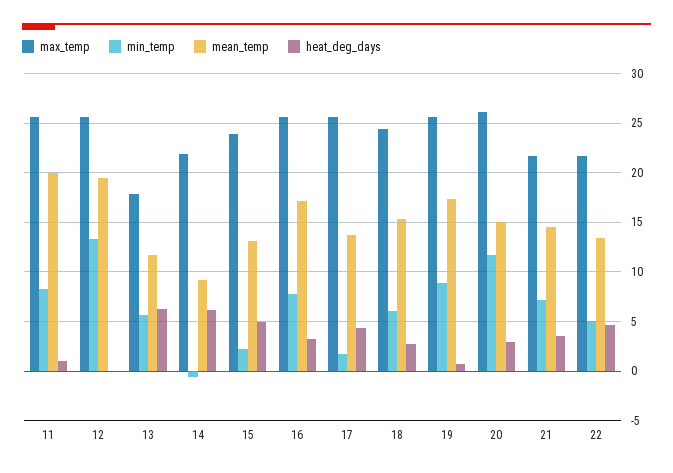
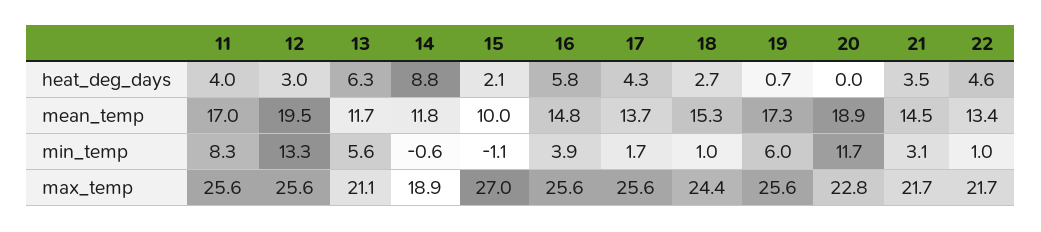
  {
    "max_temp": {
      "11": 25.6,
      "12": 25.6,
-     "13": 18,
+     "13": 21.1,
-     "14": 22,
+     "14": 18.9,
-     "15": 24,
+     "15": 27,
      "16": 25.6,
      "17": 25.6,
      "18": 24.4,
      "19": 25.6,
-     "20": 26,
+     "20": 22.8,
      "21": 21.7,
      "22": 21.7
    },
    "min_temp": {
      "11": 8.3,
      "12": 13.3,
      "13": 5.6,
      "14": -0.6,
-     "15": 2,
+     "15": -1.1,
-     "16": 8,
+     "16": 3.9,
      "17": 1.7,
-     "18": 6,
+     "18": 1,
-     "19": 9,
+     "19": 6,
      "20": 11.7,
-     "21": 7,
+     "21": 3.1,
-     "22": 5
+     "22": 1
    },
    "mean_temp": {
-     "11": 20,
+     "11": 17,
      "12": 19.5,
      "13": 11.7,
-     "14": 9,
+     "14": 11.8,
-     "15": 13,
+     "15": 10,
-     "16": 17,
+     "16": 14.8,
      "17": 13.7,
      "18": 15.3,
      "19": 17.3,
-     "20": 15,
+     "20": 18.9,
      "21": 14.5,
      "22": 13.4
    },
    "heat_deg_days": {
-     "11": 1,
+     "11": 4,
-     "12": 0,
+     "12": 3,
      "13": 6.3,
-     "14": 6,
+     "14": 8.8,
-     "15": 5,
+     "15": 2.1,
-     "16": 3,
+     "16": 5.8,
      "17": 4.3,
      "18": 2.7,
      "19": 0.7,
-     "20": 3,
+     "20": 0,
      "21": 3.5,
      "22": 4.6
    }
  }

